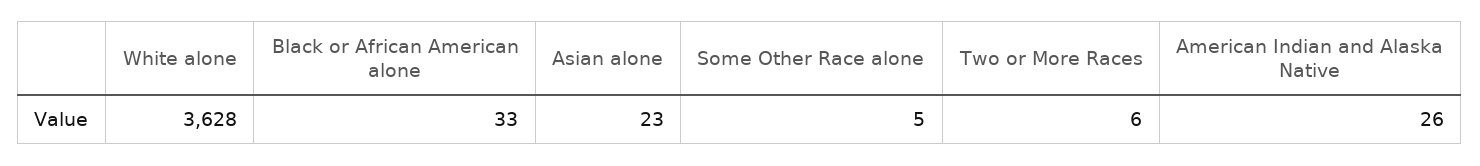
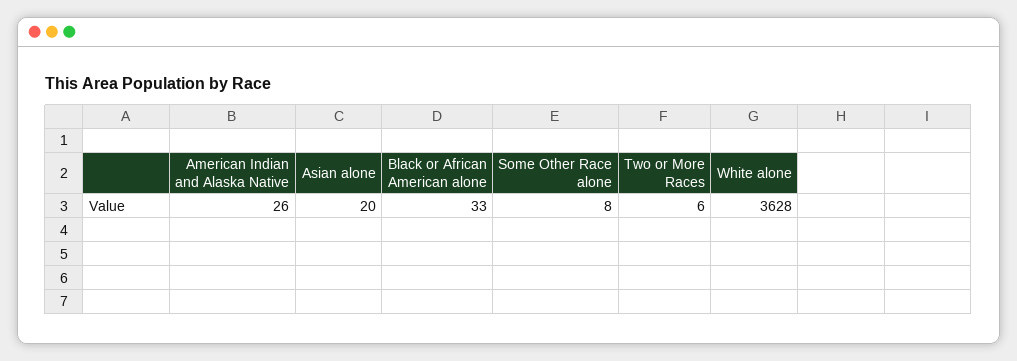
  {
    "White alone": 3628,
    "Black or African American alone": 33,
-   "Asian alone": 23,
+   "Asian alone": 20,
-   "Some Other Race alone": 5,
+   "Some Other Race alone": 8,
    "Two or More Races": 6,
    "American Indian and Alaska Native": 26
  }

